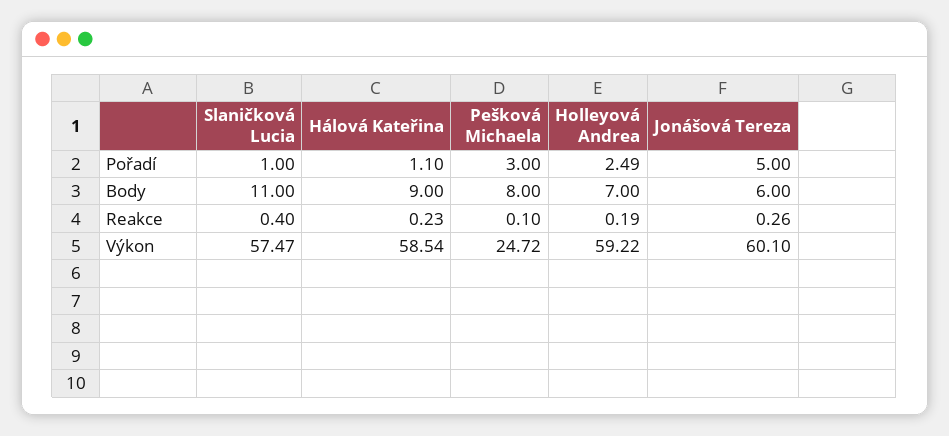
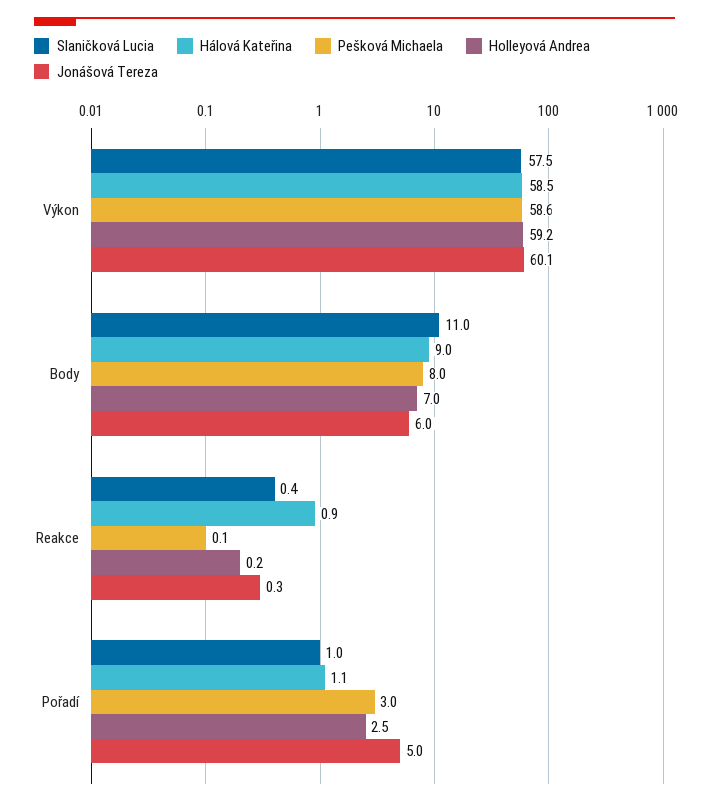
  {
    "Slaničková Lucia": {
      "Pořadí": 1,
      "Body": 11,
      "Reakce": 0.4,
      "Výkon": 57.47
    },
    "Hálová Kateřina": {
      "Pořadí": 1.1,
      "Body": 9,
-     "Reakce": 0.23,
+     "Reakce": 0.9,
      "Výkon": 58.54
    },
    "Pešková Michaela": {
      "Pořadí": 3,
      "Body": 8,
      "Reakce": 0.1,
-     "Výkon": 24.72
+     "Výkon": 58.6
    },
    "Holleyová Andrea": {
      "Pořadí": 2.49,
      "Body": 7,
      "Reakce": 0.19,
      "Výkon": 59.22
    },
    "Jonášová Tereza": {
      "Pořadí": 5,
      "Body": 6,
      "Reakce": 0.26,
      "Výkon": 60.1
    }
  }

